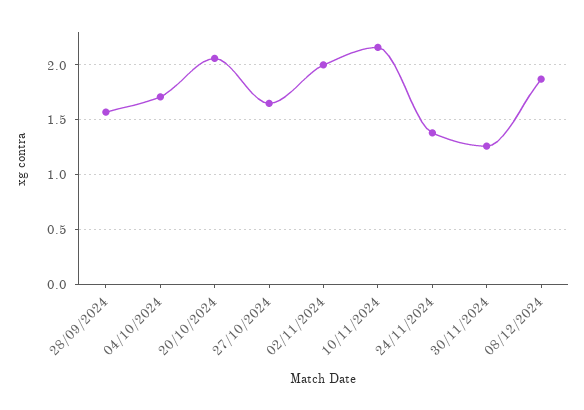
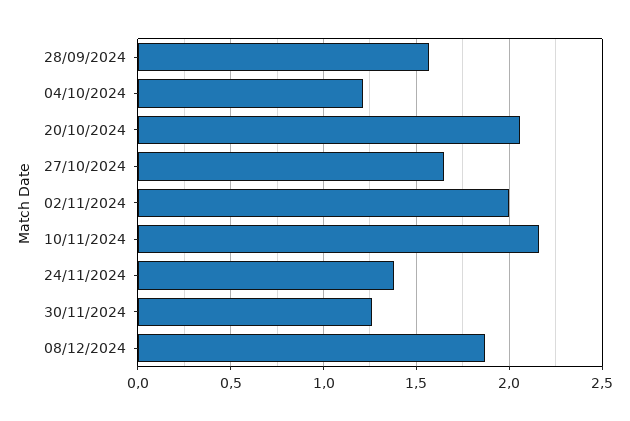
  {
    "28/09/2024": 1.55,
-   "04/10/2024": 1.7,
+   "04/10/2024": 1.2,
    "20/10/2024": 2.05,
    "27/10/2024": 1.65,
    "02/11/2024": 2,
    "10/11/2024": 2.15,
    "24/11/2024": 1.4,
    "30/11/2024": 1.25,
    "08/12/2024": 1.85
  }

